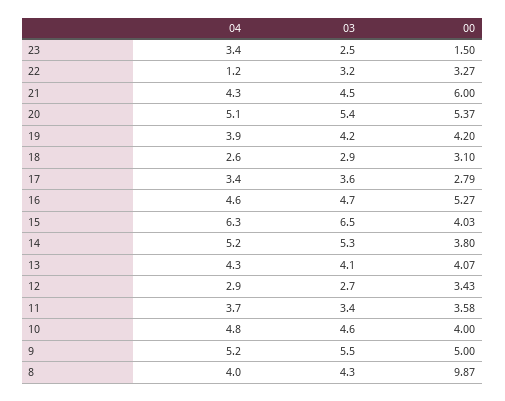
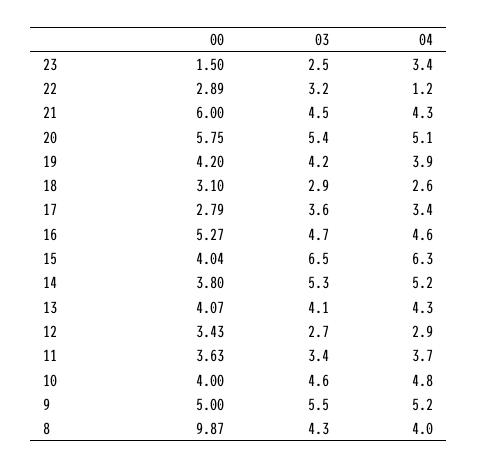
  {
    "04": {
      "23": 3.4,
      "22": 1.2,
      "21": 4.3,
      "20": 5.1,
      "19": 3.9,
      "18": 2.6,
      "17": 3.4,
      "16": 4.6,
      "15": 6.3,
      "14": 5.2,
      "13": 4.3,
      "12": 2.9,
      "11": 3.7,
      "10": 4.8,
      "9": 5.2,
      "8": 4
    },
    "03": {
      "23": 2.5,
      "22": 3.2,
      "21": 4.5,
      "20": 5.4,
      "19": 4.2,
      "18": 2.9,
      "17": 3.6,
      "16": 4.7,
      "15": 6.5,
      "14": 5.3,
      "13": 4.1,
      "12": 2.7,
      "11": 3.4,
      "10": 4.6,
      "9": 5.5,
      "8": 4.3
    },
    "00": {
      "23": 1.5,
-     "22": 3.27,
+     "22": 2.89,
      "21": 6,
-     "20": 5.37,
+     "20": 5.75,
      "19": 4.2,
      "18": 3.1,
      "17": 2.79,
      "16": 5.27,
-     "15": 4.03,
+     "15": 4.04,
      "14": 3.8,
      "13": 4.07,
      "12": 3.43,
-     "11": 3.58,
+     "11": 3.63,
      "10": 4,
      "9": 5,
      "8": 9.87
    }
  }

